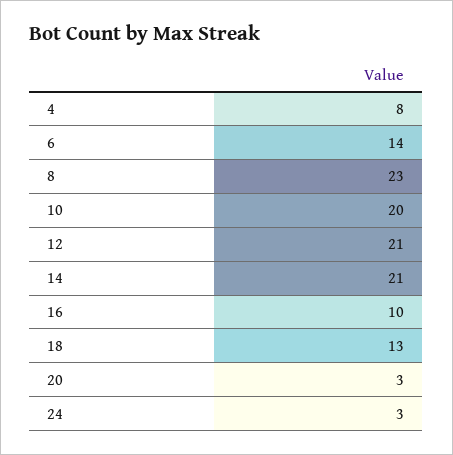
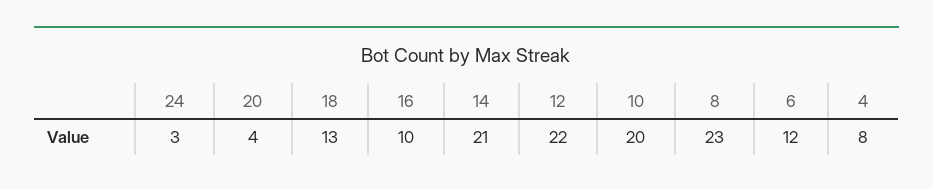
  {
    "4": 8,
-   "6": 14,
+   "6": 12,
    "8": 23,
    "10": 20,
-   "12": 21,
+   "12": 22,
    "14": 21,
    "16": 10,
    "18": 13,
-   "20": 3,
+   "20": 4,
    "24": 3
  }

